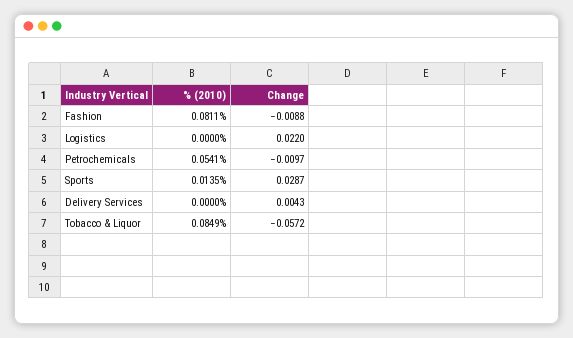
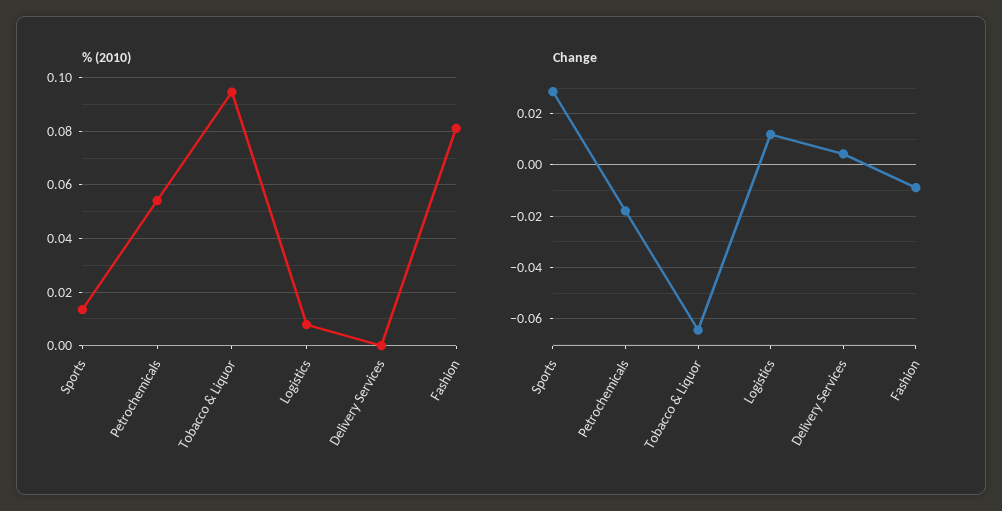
  {
    "% (2010)": {
      "Fashion": 0.0811,
-     "Logistics": 0,
+     "Logistics": 0.0075,
      "Petrochemicals": 0.0541,
      "Sports": 0.0135,
      "Delivery Services": 0,
-     "Tobacco & Liquor": 0.0849
+     "Tobacco & Liquor": 0.095
    },
    "Change": {
      "Fashion": -0.0088,
-     "Logistics": 0.022,
+     "Logistics": 0.0125,
-     "Petrochemicals": -0.0097,
+     "Petrochemicals": -0.0175,
      "Sports": 0.0287,
      "Delivery Services": 0.0043,
-     "Tobacco & Liquor": -0.0572
+     "Tobacco & Liquor": -0.065
    }
  }

